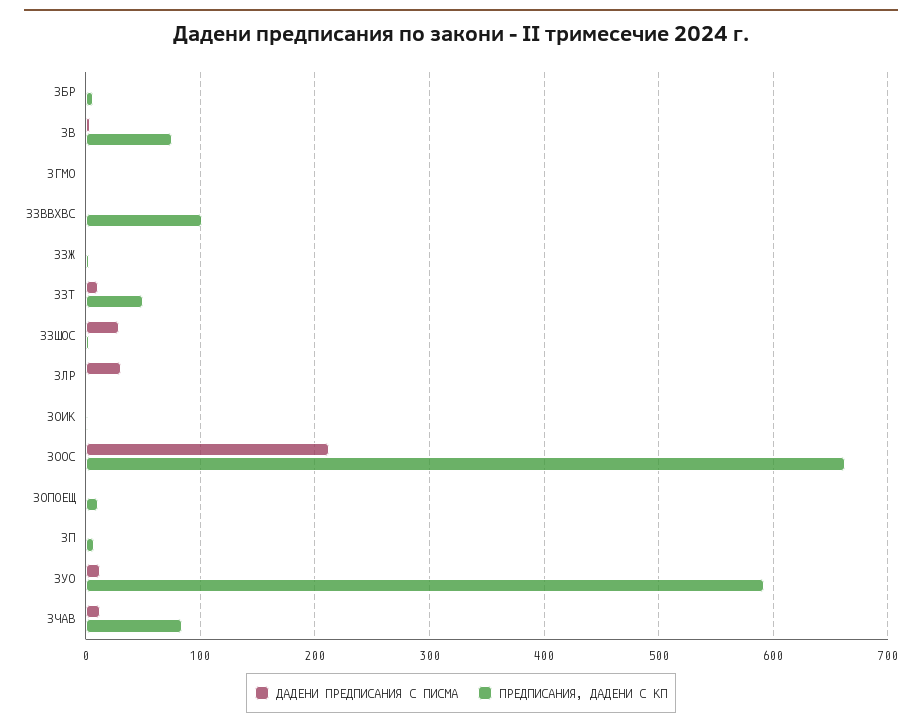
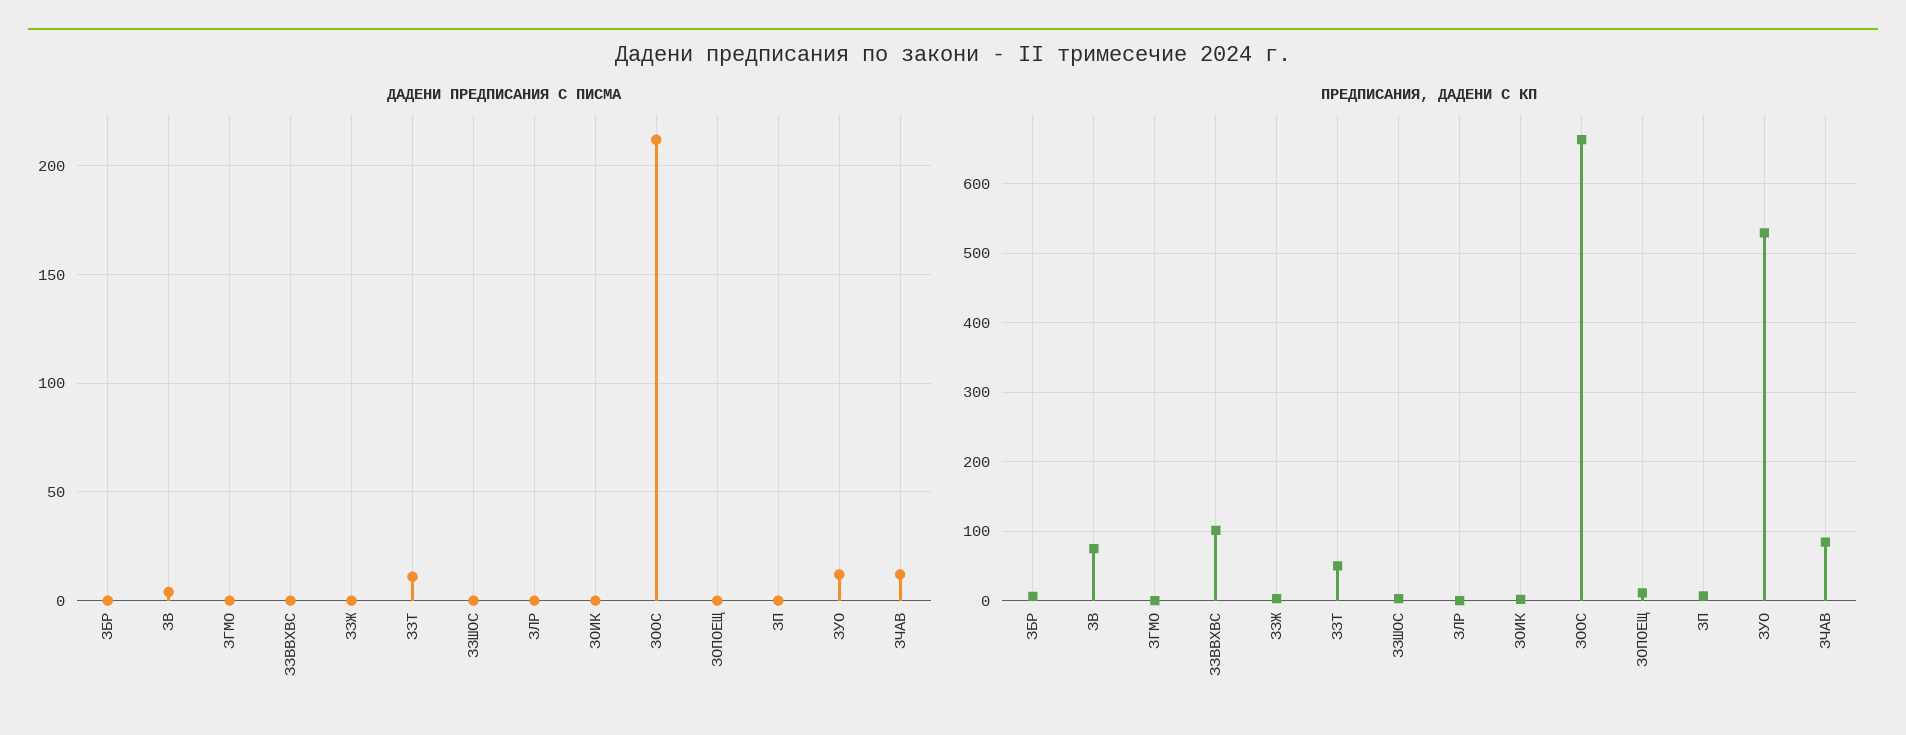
  {
    "ДАДЕНИ ПРЕДПИСАНИЯ С ПИСМА": {
      "ЗБР": 0,
      "ЗВ": 5,
      "ЗГМО": 0,
      "ЗЗВВХВС": 0,
      "ЗЗЖ": 0,
      "ЗЗТ": 10,
-     "ЗЗШОС": 30,
+     "ЗЗШОС": 0,
-     "ЗЛР": 30,
+     "ЗЛР": 0,
      "ЗОИК": 0,
      "ЗООС": 210,
      "ЗОПОЕЩ": 0,
      "ЗП": 0,
      "ЗУО": 10,
      "ЗЧАВ": 10
    },
    "ПРЕДПИСАНИЯ, ДАДЕНИ С КП": {
      "ЗБР": 10,
      "ЗВ": 80,
      "ЗГМО": 0,
      "ЗЗВВХВС": 100,
      "ЗЗЖ": 0,
      "ЗЗТ": 50,
      "ЗЗШОС": 0,
      "ЗЛР": 0,
      "ЗОИК": 0,
      "ЗООС": 660,
      "ЗОПОЕЩ": 10,
      "ЗП": 10,
-     "ЗУО": 590,
+     "ЗУО": 530,
      "ЗЧАВ": 80
    }
  }

